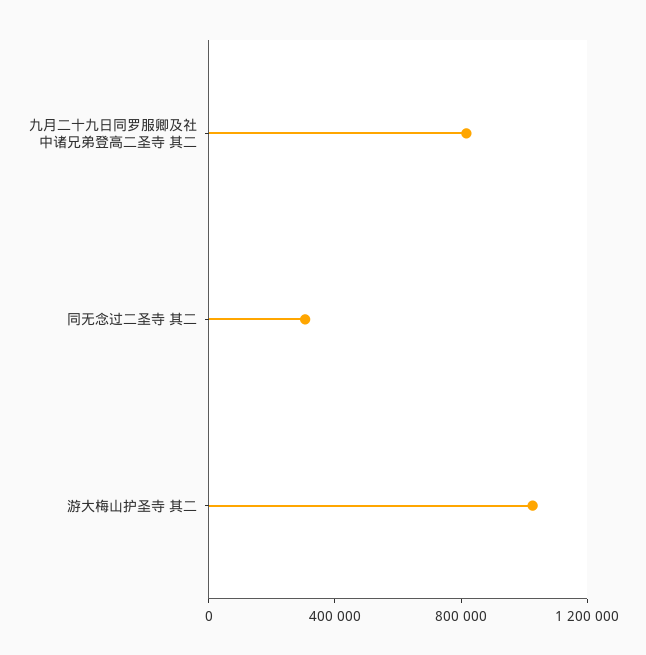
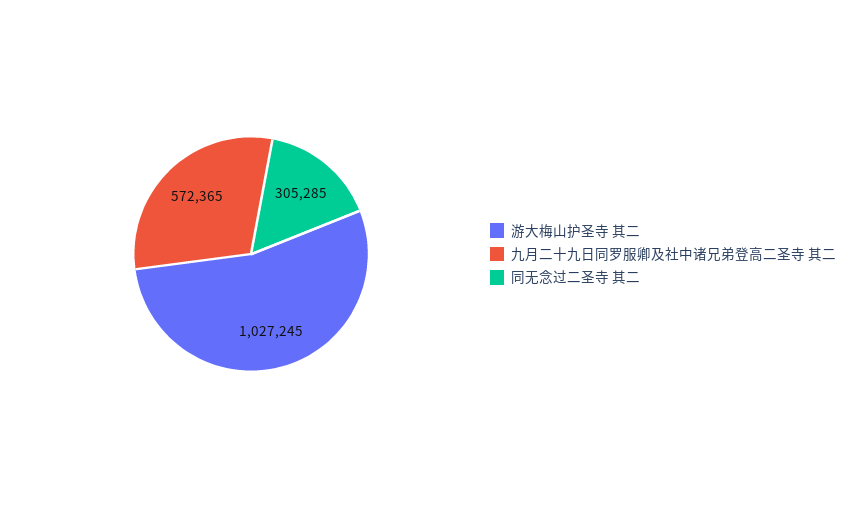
  {
-   "九月二十九日同罗服卿及社中诸兄弟登高二圣寺 其二": 800000,
+   "九月二十九日同罗服卿及社中诸兄弟登高二圣寺 其二": 572365,
    "同无念过二圣寺 其二": 305285,
    "游大梅山护圣寺 其二": 1027245
  }

